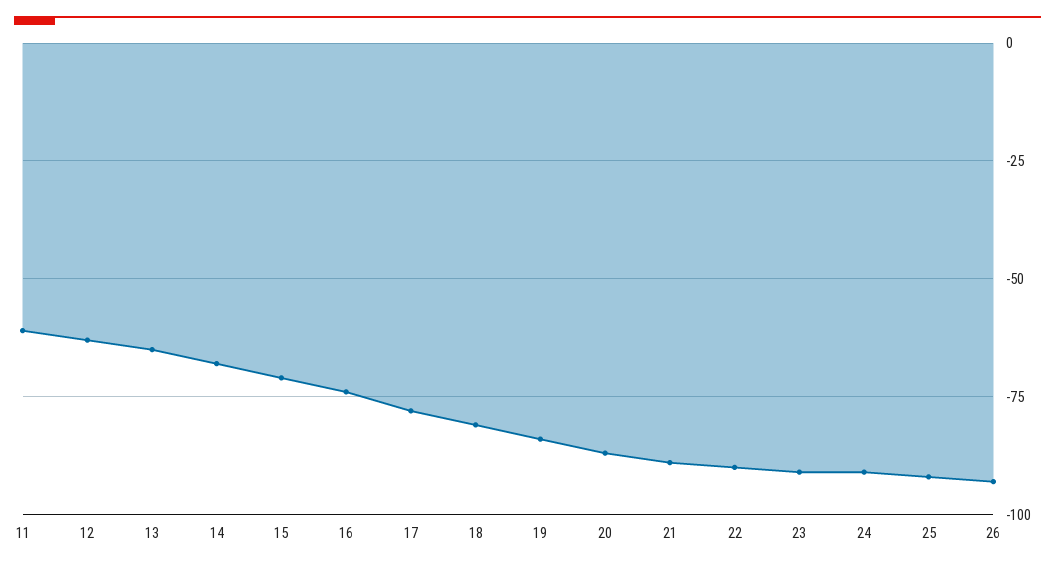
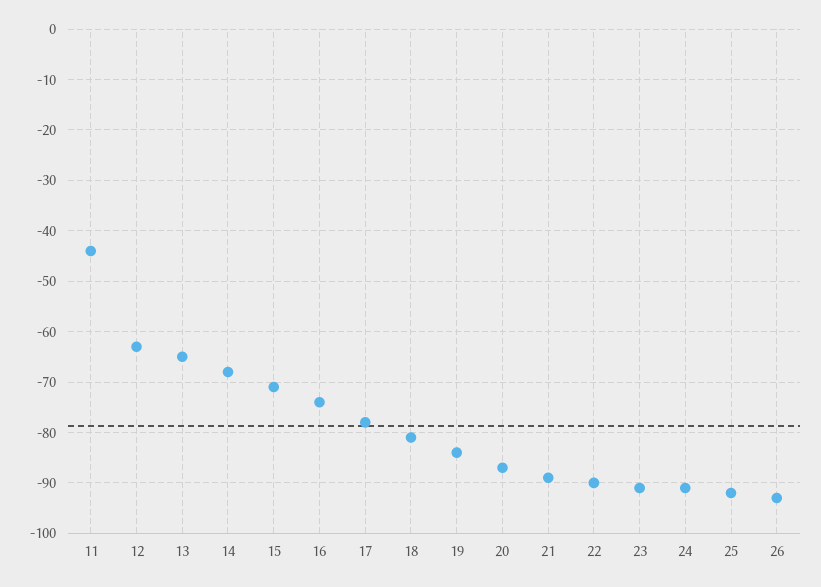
  {
-   "11": -60,
+   "11": -45,
    "12": -65,
    "13": -65,
    "14": -70,
    "15": -70,
    "16": -75,
    "17": -80,
    "18": -80,
    "19": -85,
    "20": -85,
    "21": -90,
    "22": -90,
    "23": -90,
    "24": -90,
    "25": -90,
    "26": -95
  }

